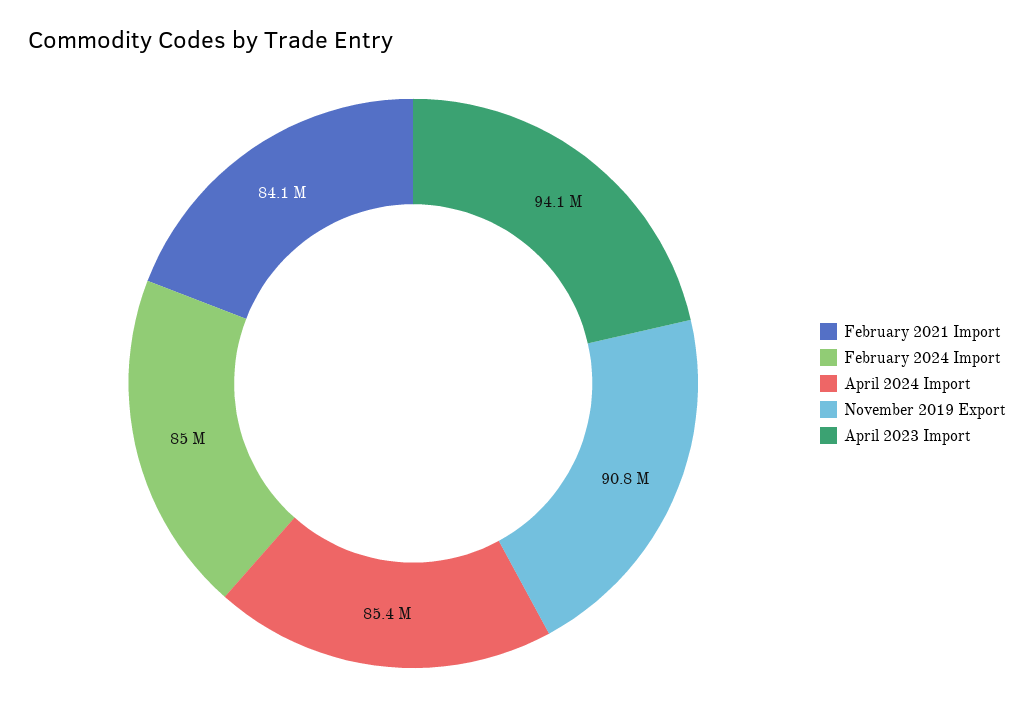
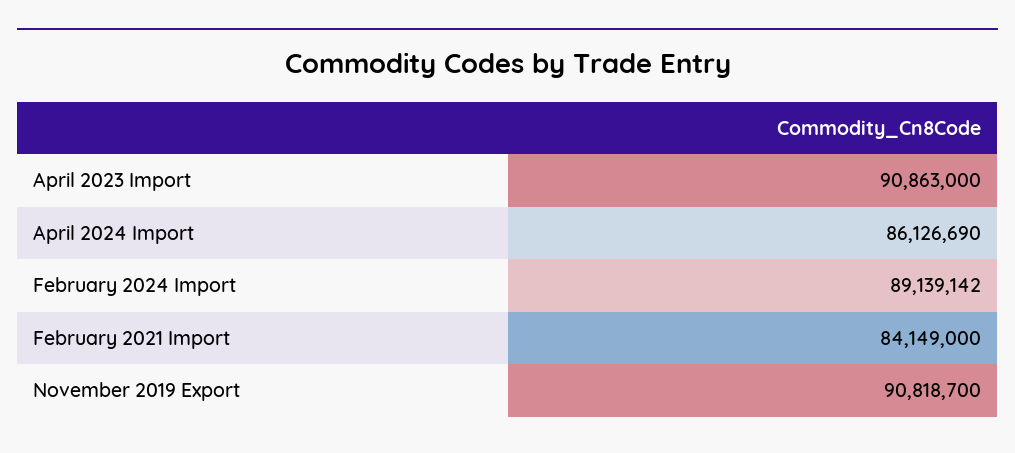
  {
    "February 2021 Import": 84149000,
-   "February 2024 Import": 85000000,
+   "February 2024 Import": 89139142,
-   "April 2024 Import": 85400000,
+   "April 2024 Import": 86126690,
    "November 2019 Export": 90818700,
-   "April 2023 Import": 94100000
+   "April 2023 Import": 90863000
  }

